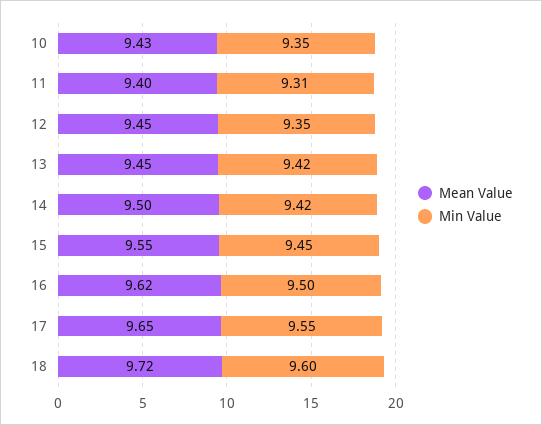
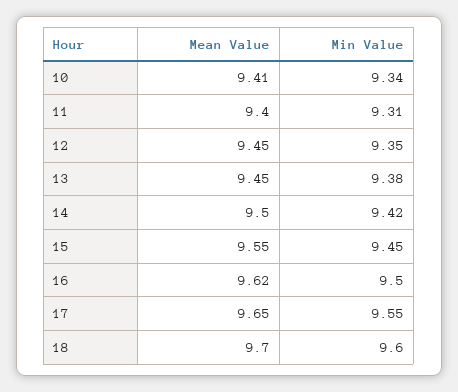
  {
    "Mean Value": {
-     "10": 9.43,
+     "10": 9.41,
      "11": 9.4,
      "12": 9.45,
      "13": 9.45,
      "14": 9.5,
      "15": 9.55,
      "16": 9.62,
      "17": 9.65,
-     "18": 9.72
+     "18": 9.7
    },
    "Min Value": {
-     "10": 9.35,
+     "10": 9.34,
      "11": 9.31,
      "12": 9.35,
-     "13": 9.42,
+     "13": 9.38,
      "14": 9.42,
      "15": 9.45,
      "16": 9.5,
      "17": 9.55,
      "18": 9.6
    }
  }

